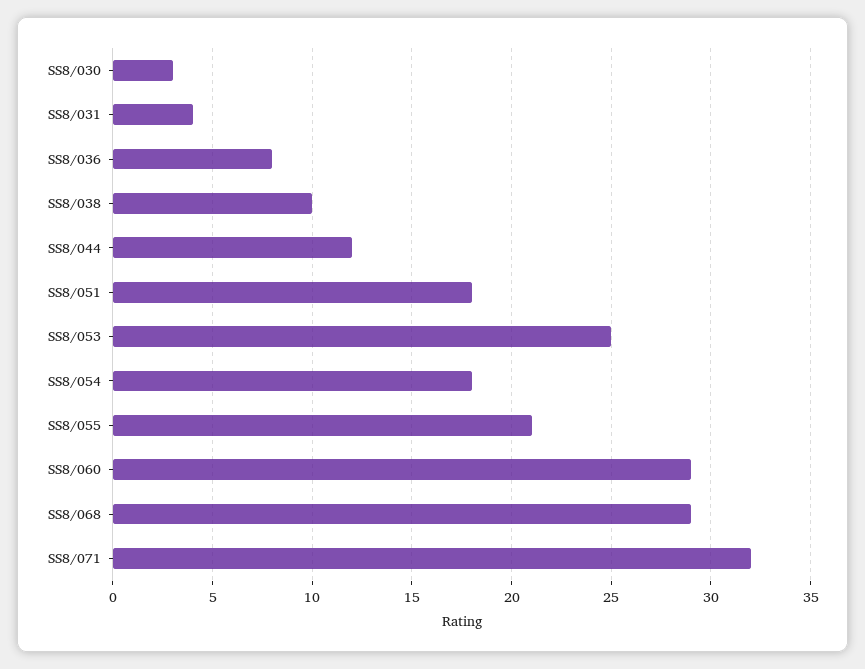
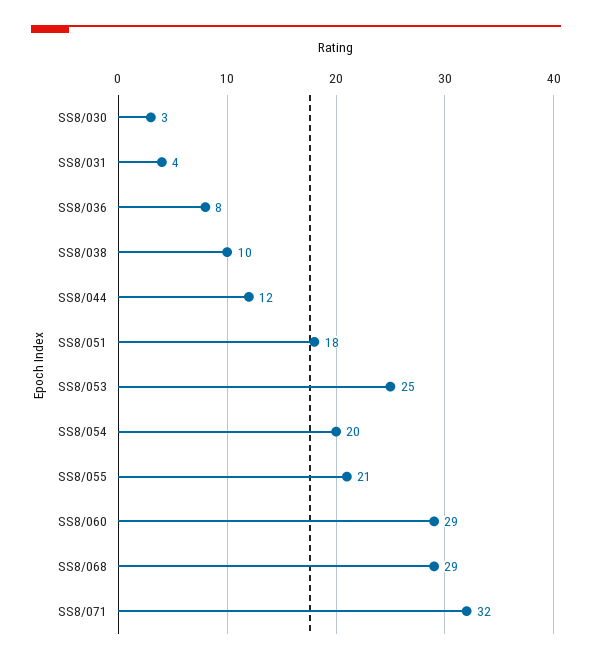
  {
    "SS8/030": 3,
    "SS8/031": 4,
    "SS8/036": 8,
    "SS8/038": 10,
    "SS8/044": 12,
    "SS8/051": 18,
    "SS8/053": 25,
-   "SS8/054": 18,
+   "SS8/054": 20,
    "SS8/055": 21,
    "SS8/060": 29,
    "SS8/068": 29,
    "SS8/071": 32
  }

